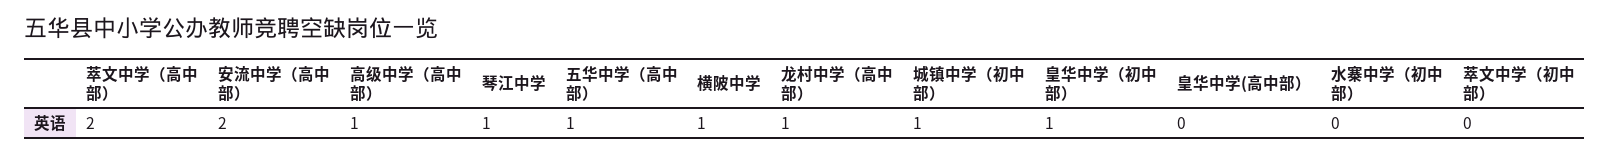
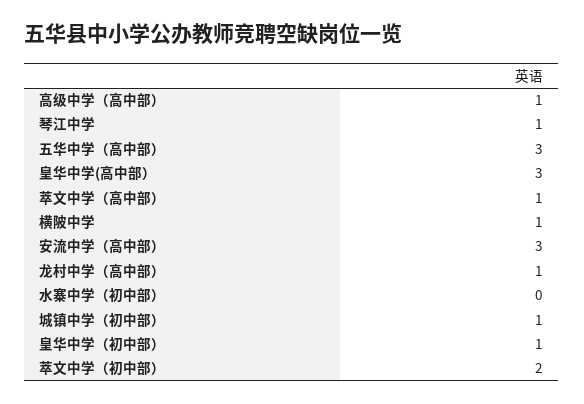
  {
-   "萃文中学（高中部）": 2,
+   "萃文中学（高中部）": 1,
-   "安流中学（高中部）": 2,
+   "安流中学（高中部）": 3,
    "高级中学（高中部）": 1,
    "琴江中学": 1,
-   "五华中学（高中部）": 1,
+   "五华中学（高中部）": 3,
    "横陂中学": 1,
    "龙村中学（高中部）": 1,
    "城镇中学（初中部）": 1,
    "皇华中学（初中部）": 1,
-   "皇华中学(高中部）": 0,
+   "皇华中学(高中部）": 3,
    "水寨中学（初中部）": 0,
-   "萃文中学（初中部）": 0
+   "萃文中学（初中部）": 2
  }

